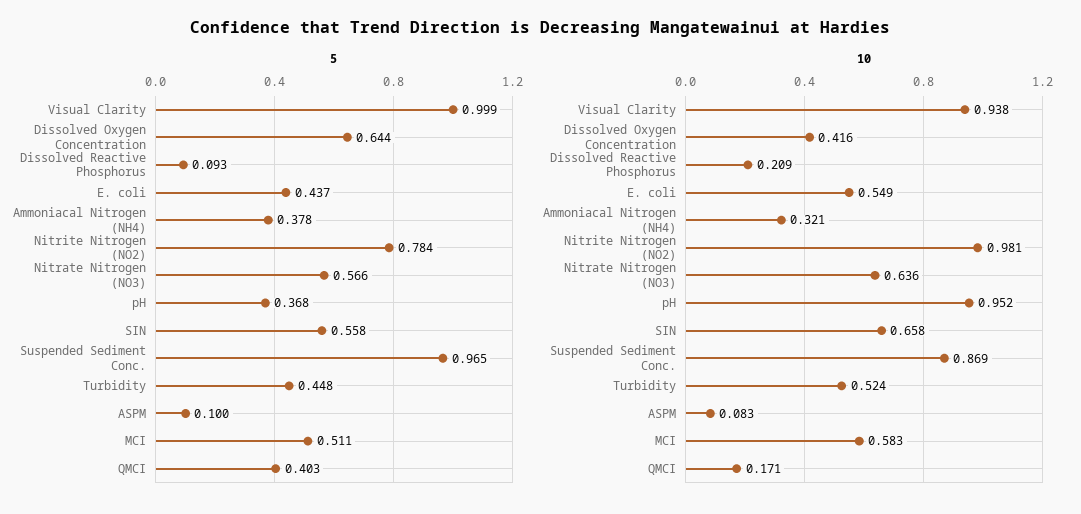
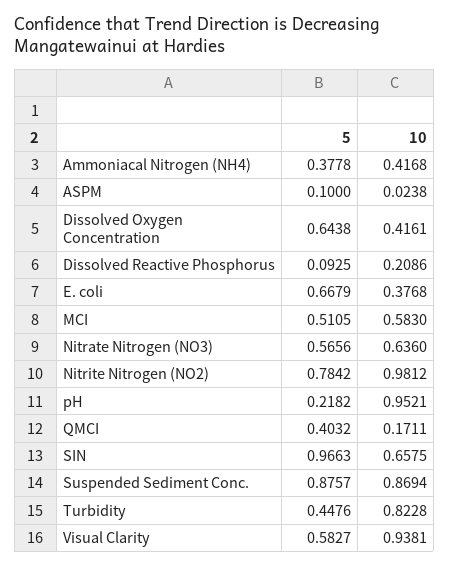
  {
    "5": {
-     "Visual Clarity": 0.999,
+     "Visual Clarity": 0.5827,
      "Dissolved Oxygen Concentration": 0.6438,
      "Dissolved Reactive Phosphorus": 0.0925,
-     "E. coli": 0.437,
+     "E. coli": 0.6679,
      "Ammoniacal Nitrogen (NH4)": 0.3778,
      "Nitrite Nitrogen (NO2)": 0.7842,
      "Nitrate Nitrogen (NO3)": 0.5656,
-     "pH": 0.368,
+     "pH": 0.2182,
-     "SIN": 0.558,
+     "SIN": 0.9663,
-     "Suspended Sediment Conc.": 0.965,
+     "Suspended Sediment Conc.": 0.8757,
      "Turbidity": 0.4476,
      "ASPM": 0.1,
      "MCI": 0.5105,
      "QMCI": 0.4032
    },
    "10": {
      "Visual Clarity": 0.9381,
      "Dissolved Oxygen Concentration": 0.4161,
      "Dissolved Reactive Phosphorus": 0.2086,
-     "E. coli": 0.549,
+     "E. coli": 0.3768,
-     "Ammoniacal Nitrogen (NH4)": 0.321,
+     "Ammoniacal Nitrogen (NH4)": 0.4168,
      "Nitrite Nitrogen (NO2)": 0.9812,
      "Nitrate Nitrogen (NO3)": 0.636,
      "pH": 0.9521,
      "SIN": 0.6575,
      "Suspended Sediment Conc.": 0.8694,
-     "Turbidity": 0.524,
+     "Turbidity": 0.8228,
-     "ASPM": 0.083,
+     "ASPM": 0.0238,
      "MCI": 0.583,
      "QMCI": 0.1711
    }
  }

